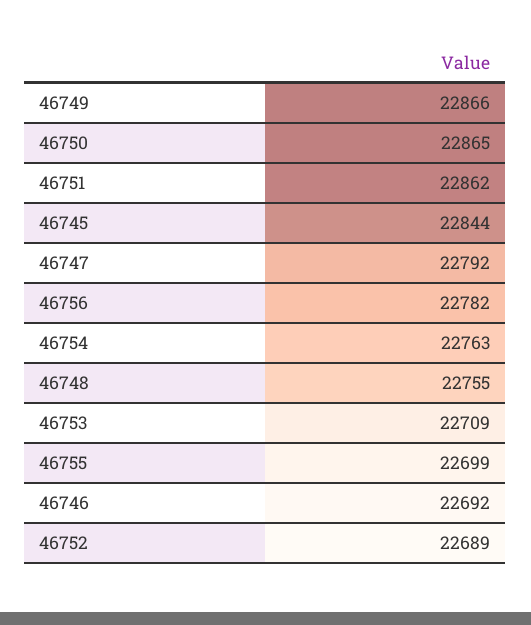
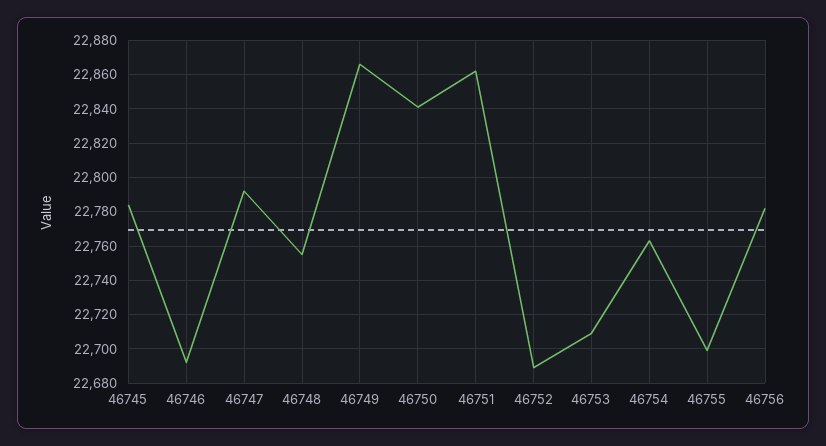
  {
    "46749": 22866,
-   "46750": 22865,
+   "46750": 22840,
    "46751": 22862,
-   "46745": 22844,
+   "46745": 22785,
    "46747": 22792,
    "46756": 22782,
    "46754": 22763,
    "46748": 22755,
    "46753": 22709,
    "46755": 22699,
    "46746": 22692,
    "46752": 22689
  }

